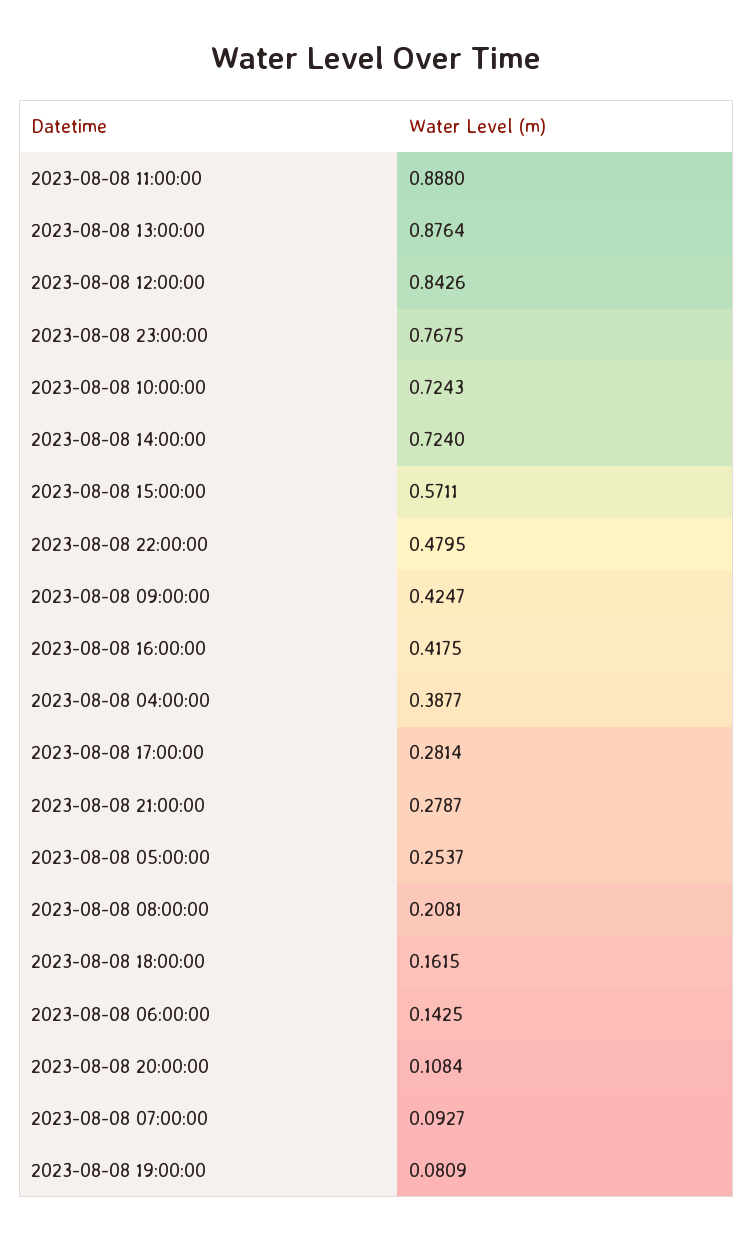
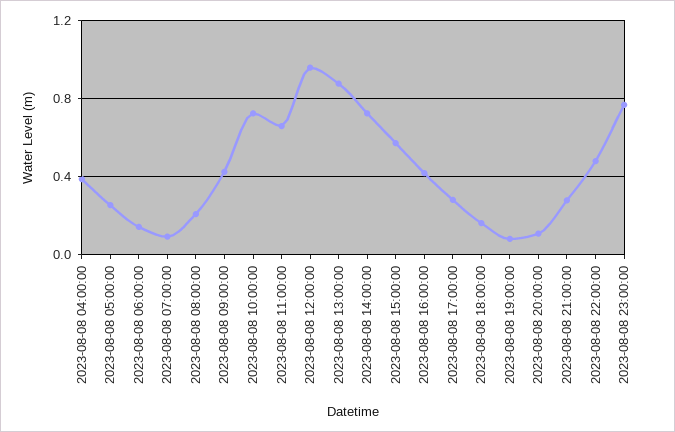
  {
-   "2023-08-08 11:00:00": 0.888,
+   "2023-08-08 11:00:00": 0.65,
    "2023-08-08 13:00:00": 0.8764,
-   "2023-08-08 12:00:00": 0.8426,
+   "2023-08-08 12:00:00": 0.95,
    "2023-08-08 23:00:00": 0.7675,
    "2023-08-08 10:00:00": 0.7243,
    "2023-08-08 14:00:00": 0.724,
    "2023-08-08 15:00:00": 0.5711,
    "2023-08-08 22:00:00": 0.4795,
    "2023-08-08 09:00:00": 0.4247,
    "2023-08-08 16:00:00": 0.4175,
    "2023-08-08 04:00:00": 0.3877,
    "2023-08-08 17:00:00": 0.2814,
    "2023-08-08 21:00:00": 0.2787,
    "2023-08-08 05:00:00": 0.2537,
    "2023-08-08 08:00:00": 0.2081,
    "2023-08-08 18:00:00": 0.1615,
    "2023-08-08 06:00:00": 0.1425,
    "2023-08-08 20:00:00": 0.1084,
    "2023-08-08 07:00:00": 0.0927,
    "2023-08-08 19:00:00": 0.0809
  }

